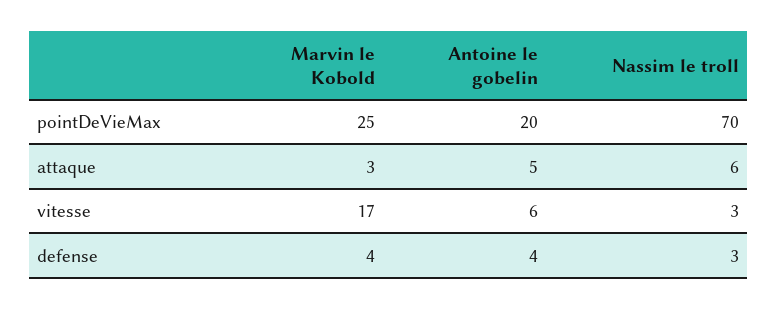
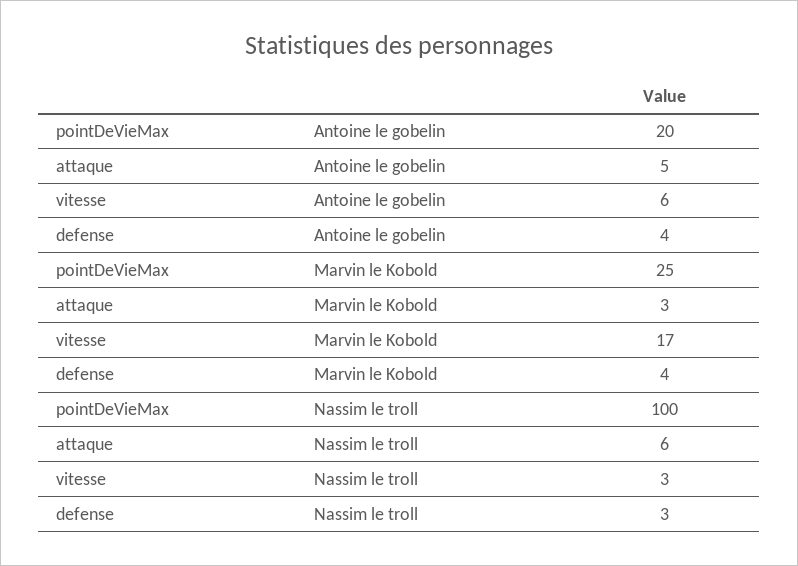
  {
    "Marvin le Kobold": {
      "pointDeVieMax": 25,
      "attaque": 3,
      "vitesse": 17,
      "defense": 4
    },
    "Antoine le gobelin": {
      "pointDeVieMax": 20,
      "attaque": 5,
      "vitesse": 6,
      "defense": 4
    },
    "Nassim le troll": {
-     "pointDeVieMax": 70,
+     "pointDeVieMax": 100,
      "attaque": 6,
      "vitesse": 3,
      "defense": 3
    }
  }

